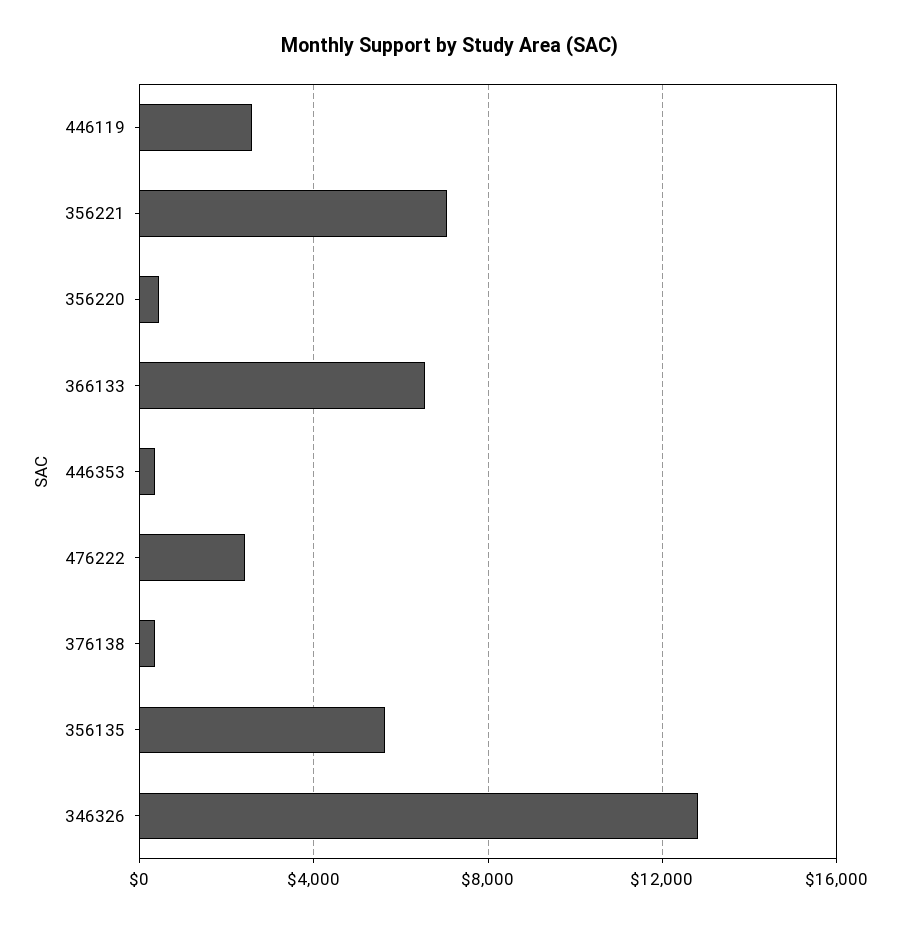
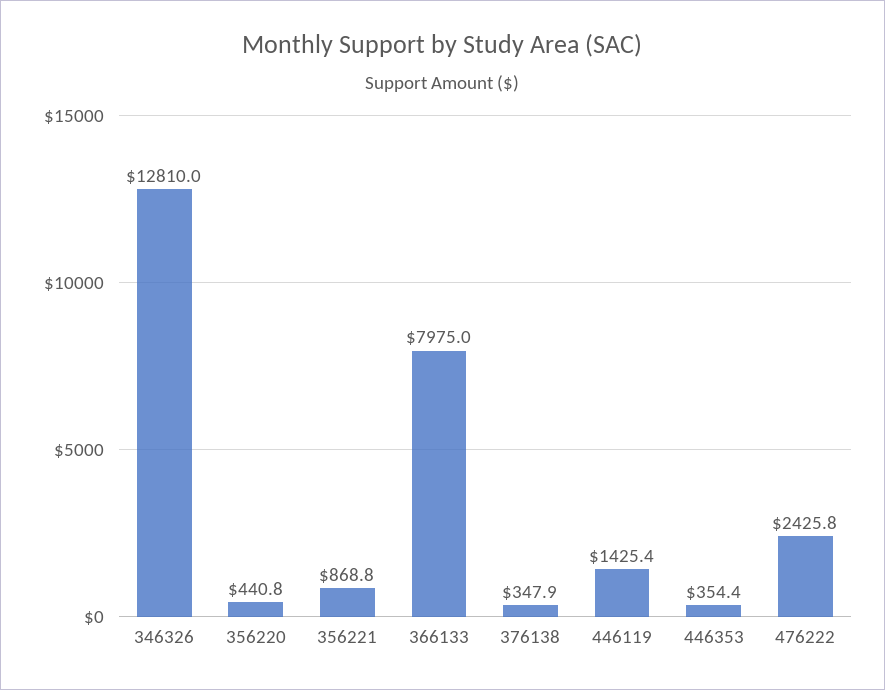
  {
-   "446119": 2500,
+   "446119": 1425.4,
-   "356221": 7000,
+   "356221": 868.8,
    "356220": 440.8,
-   "366133": 6500,
+   "366133": 7975,
    "446353": 354.4,
    "476222": 2425.8,
    "376138": 347.9,
-   "356135": 5500,
    "346326": 12810
  }

